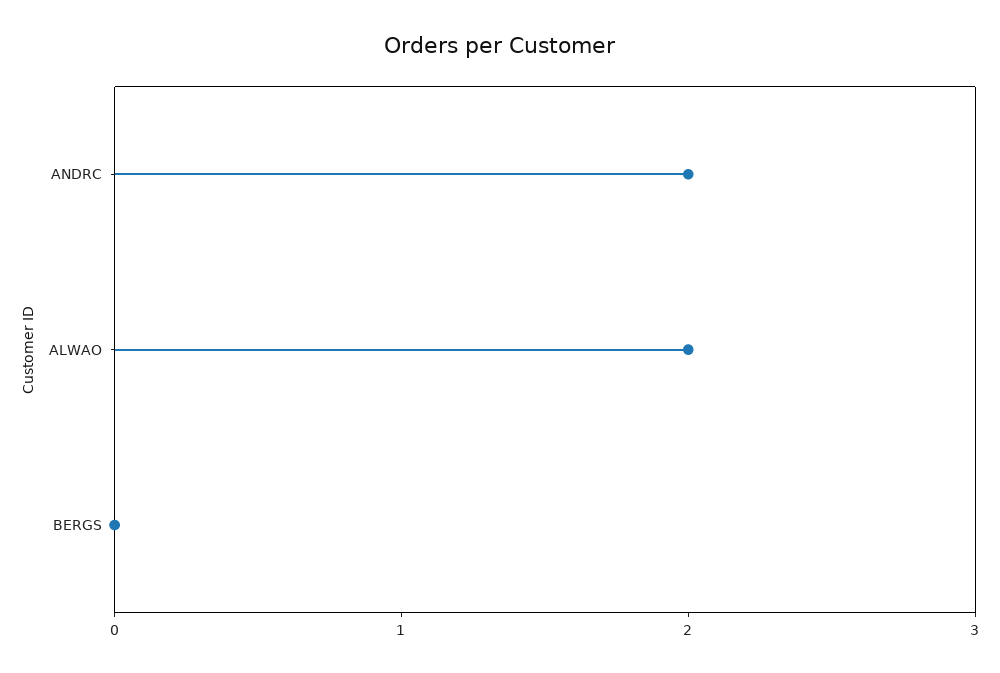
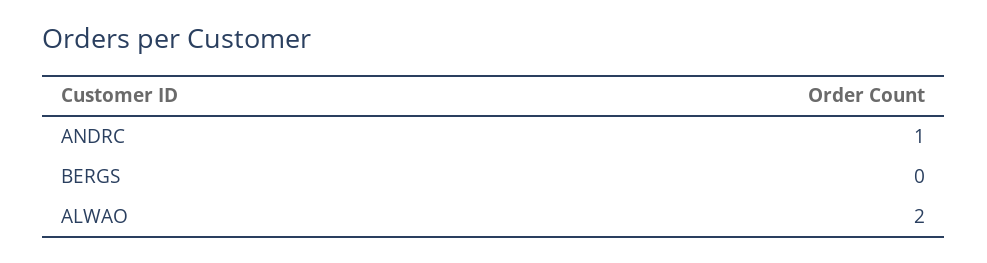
  {
-   "ANDRC": 2,
+   "ANDRC": 1,
    "ALWAO": 2,
    "BERGS": 0
  }

